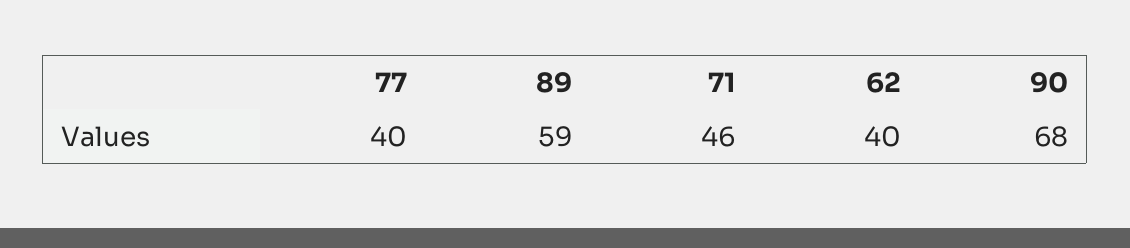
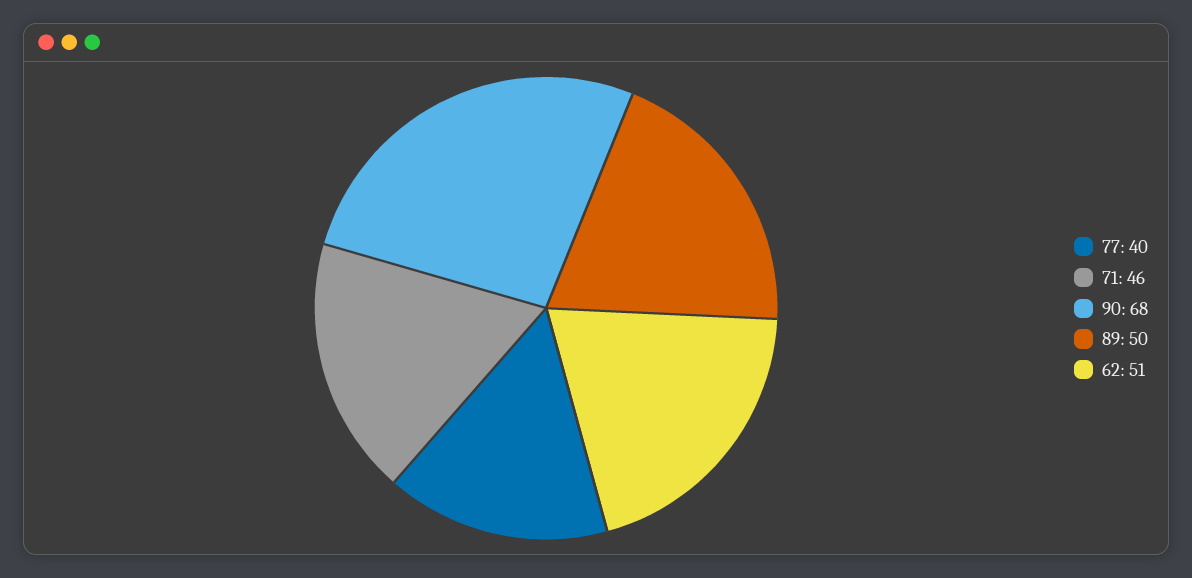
  {
    "77": 40,
-   "89": 59,
+   "89": 50,
    "71": 46,
-   "62": 40,
+   "62": 51,
    "90": 68
  }

